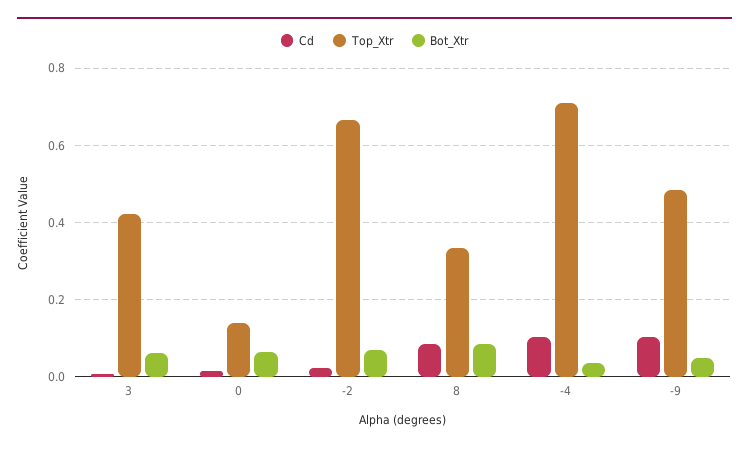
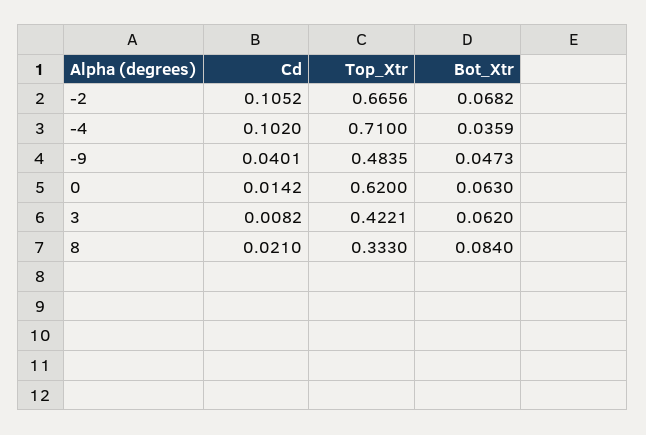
  {
    "Cd": {
      "3": 0.0082,
      "0": 0.0142,
-     "-2": 0.02,
+     "-2": 0.1052,
-     "8": 0.08,
+     "8": 0.021,
      "-4": 0.102,
-     "-9": 0.1
+     "-9": 0.0401
    },
    "Top_Xtr": {
      "3": 0.4221,
-     "0": 0.14,
+     "0": 0.62,
      "-2": 0.6656,
      "8": 0.333,
      "-4": 0.71,
      "-9": 0.4835
    },
    "Bot_Xtr": {
      "3": 0.062,
      "0": 0.063,
      "-2": 0.0682,
      "8": 0.084,
      "-4": 0.0359,
      "-9": 0.0473
    }
  }

